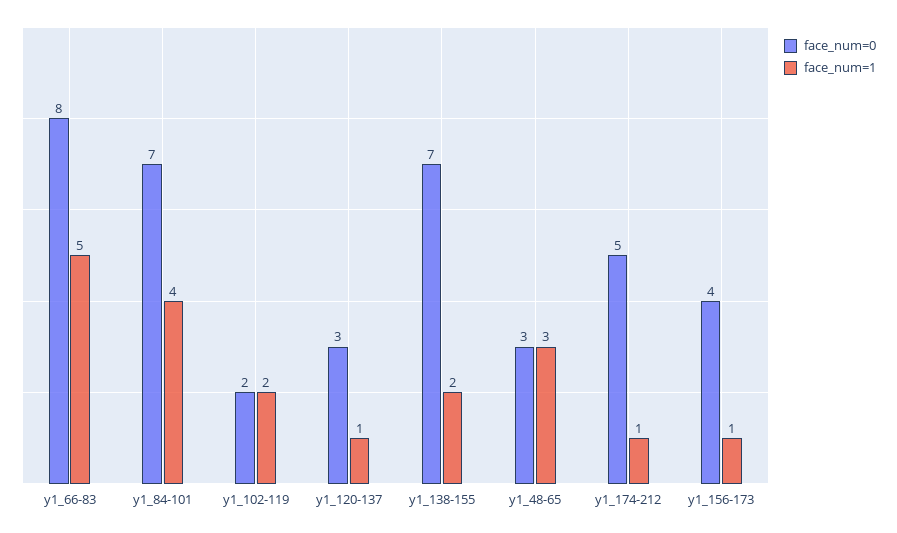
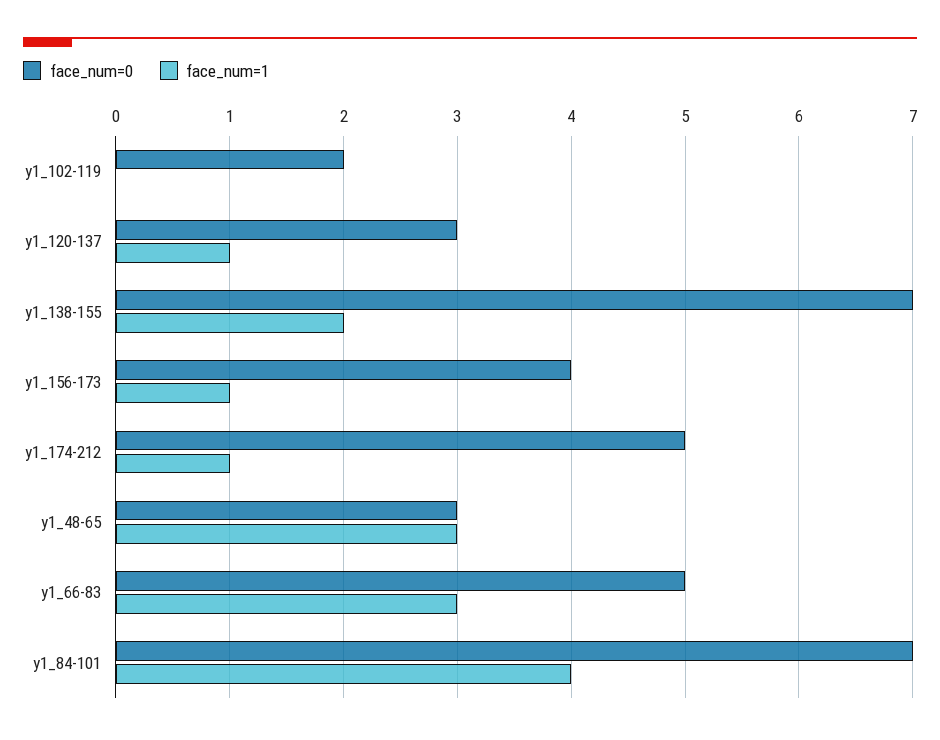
  {
    "face_num=0": {
-     "y1_66-83": 8,
+     "y1_66-83": 5,
      "y1_84-101": 7,
      "y1_102-119": 2,
      "y1_120-137": 3,
      "y1_138-155": 7,
      "y1_48-65": 3,
      "y1_174-212": 5,
      "y1_156-173": 4
    },
    "face_num=1": {
-     "y1_66-83": 5,
+     "y1_66-83": 3,
      "y1_84-101": 4,
-     "y1_102-119": 2,
+     "y1_102-119": 0,
      "y1_120-137": 1,
      "y1_138-155": 2,
      "y1_48-65": 3,
      "y1_174-212": 1,
      "y1_156-173": 1
    }
  }

